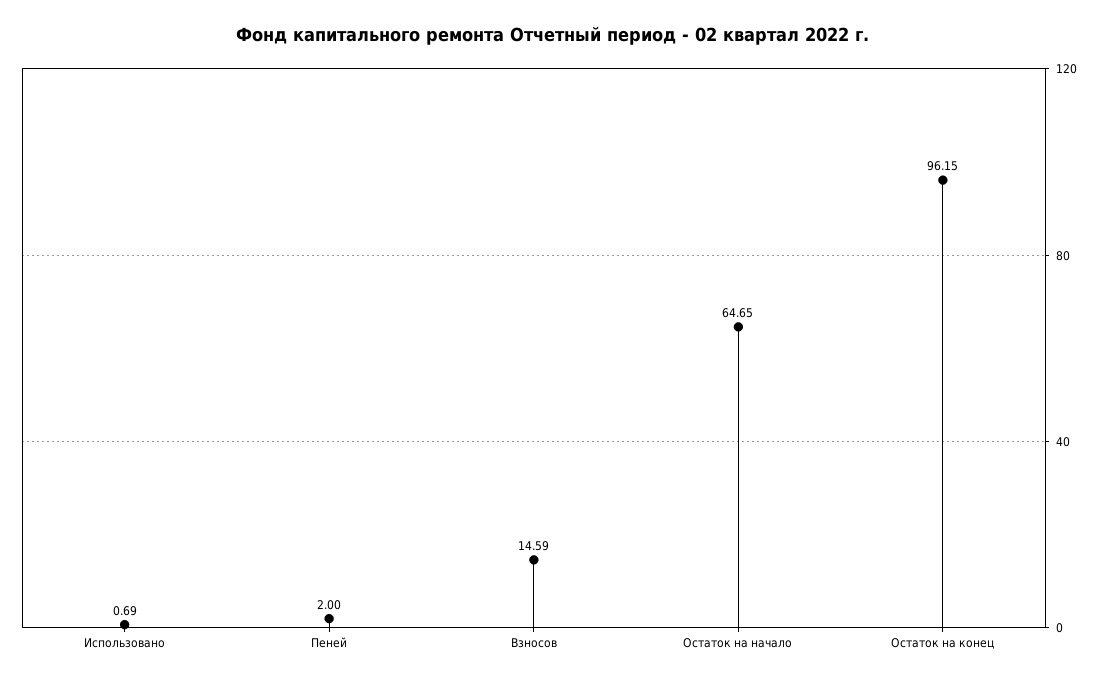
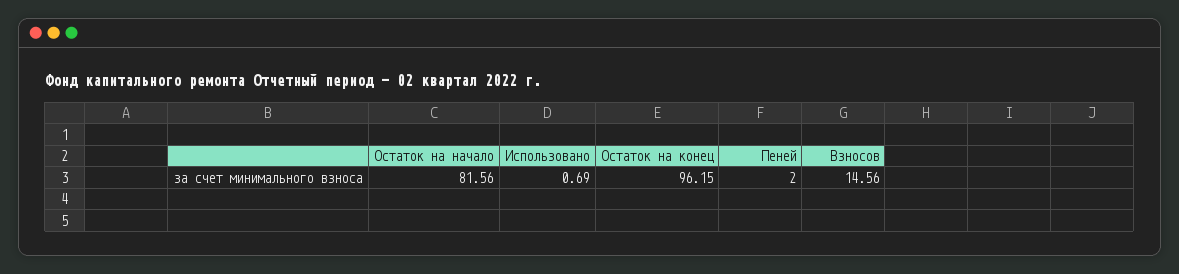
  {
    "Использовано": 0.69,
    "Пеней": 2,
-   "Взносов": 14.59,
+   "Взносов": 14.56,
-   "Остаток на начало": 64.65,
+   "Остаток на начало": 81.56,
    "Остаток на конец": 96.15
  }

